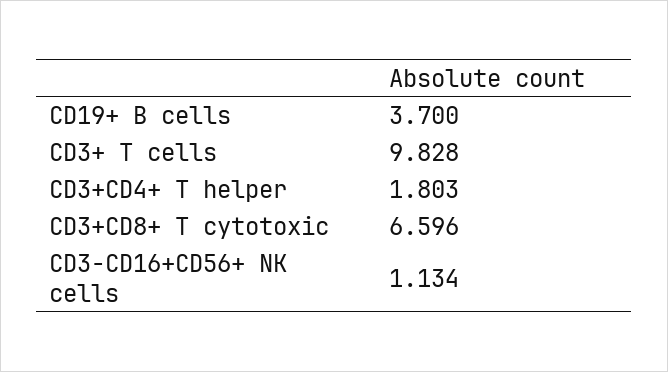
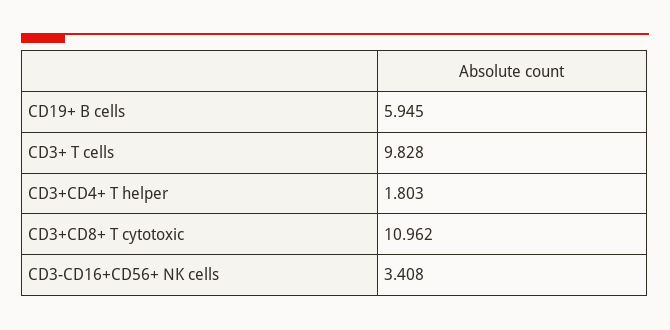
  {
-   "CD19+ B cells": 3.7,
+   "CD19+ B cells": 5.945,
    "CD3+ T cells": 9.828,
    "CD3+CD4+ T helper": 1.803,
-   "CD3+CD8+ T cytotoxic": 6.596,
+   "CD3+CD8+ T cytotoxic": 10.962,
-   "CD3-CD16+CD56+ NK cells": 1.134
+   "CD3-CD16+CD56+ NK cells": 3.408
  }

